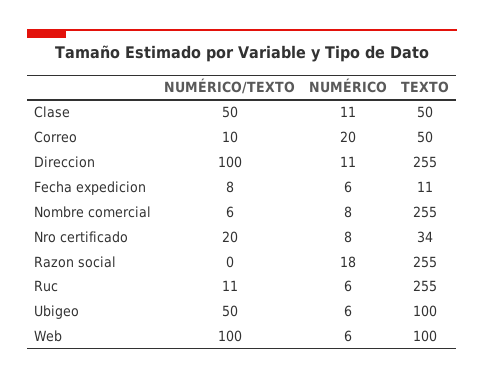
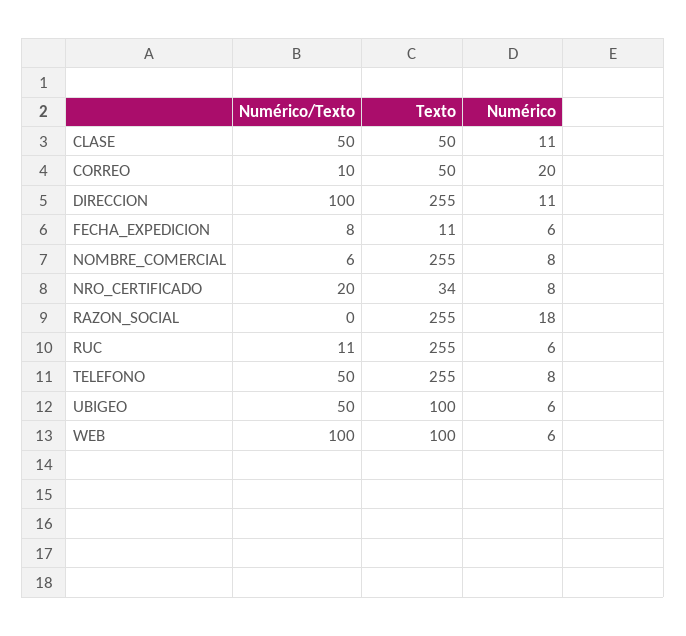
  {
    "NUMÉRICO/TEXTO": {
      "Clase": 50,
      "Correo": 10,
      "Direccion": 100,
      "Fecha expedicion": 8,
      "Nombre comercial": 6,
      "Nro certificado": 20,
      "Razon social": 0,
      "Ruc": 11,
      "Ubigeo": 50,
-     "Web": 100
+     "Web": 100,
+     "TELEFONO": 50
    },
    "NUMÉRICO": {
      "Clase": 11,
      "Correo": 20,
      "Direccion": 11,
      "Fecha expedicion": 6,
      "Nombre comercial": 8,
      "Nro certificado": 8,
      "Razon social": 18,
      "Ruc": 6,
      "Ubigeo": 6,
-     "Web": 6
+     "Web": 6,
+     "TELEFONO": 8
    },
    "TEXTO": {
      "Clase": 50,
      "Correo": 50,
      "Direccion": 255,
      "Fecha expedicion": 11,
      "Nombre comercial": 255,
      "Nro certificado": 34,
      "Razon social": 255,
      "Ruc": 255,
      "Ubigeo": 100,
-     "Web": 100
+     "Web": 100,
+     "TELEFONO": 255
    }
  }

